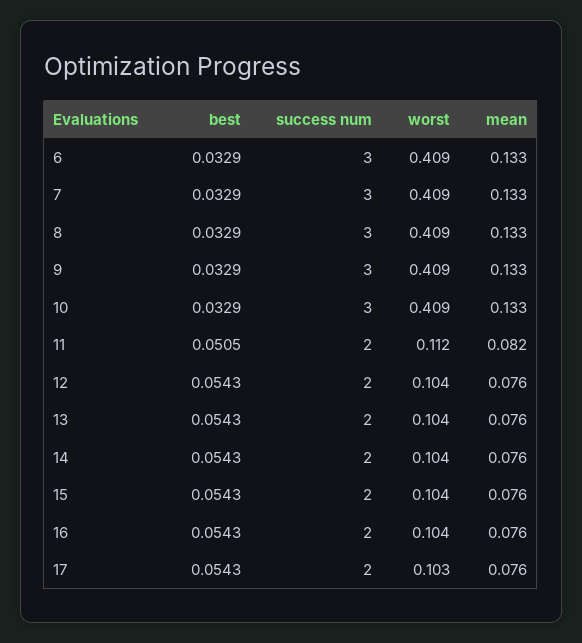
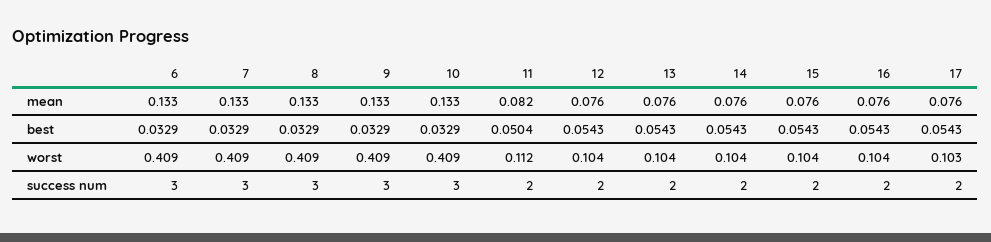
  {
    "best": {
      "6": 0.0329,
      "7": 0.0329,
      "8": 0.0329,
      "9": 0.0329,
      "10": 0.0329,
-     "11": 0.0505,
+     "11": 0.0504,
      "12": 0.0543,
      "13": 0.0543,
      "14": 0.0543,
      "15": 0.0543,
      "16": 0.0543,
      "17": 0.0543
    },
    "success num": {
      "6": 3,
      "7": 3,
      "8": 3,
      "9": 3,
      "10": 3,
      "11": 2,
      "12": 2,
      "13": 2,
      "14": 2,
      "15": 2,
      "16": 2,
      "17": 2
    },
    "worst": {
      "6": 0.409,
      "7": 0.409,
      "8": 0.409,
      "9": 0.409,
      "10": 0.409,
      "11": 0.112,
      "12": 0.104,
      "13": 0.104,
      "14": 0.104,
      "15": 0.104,
      "16": 0.104,
      "17": 0.103
    },
    "mean": {
      "6": 0.133,
      "7": 0.133,
      "8": 0.133,
      "9": 0.133,
      "10": 0.133,
      "11": 0.082,
      "12": 0.076,
      "13": 0.076,
      "14": 0.076,
      "15": 0.076,
      "16": 0.076,
      "17": 0.076
    }
  }

